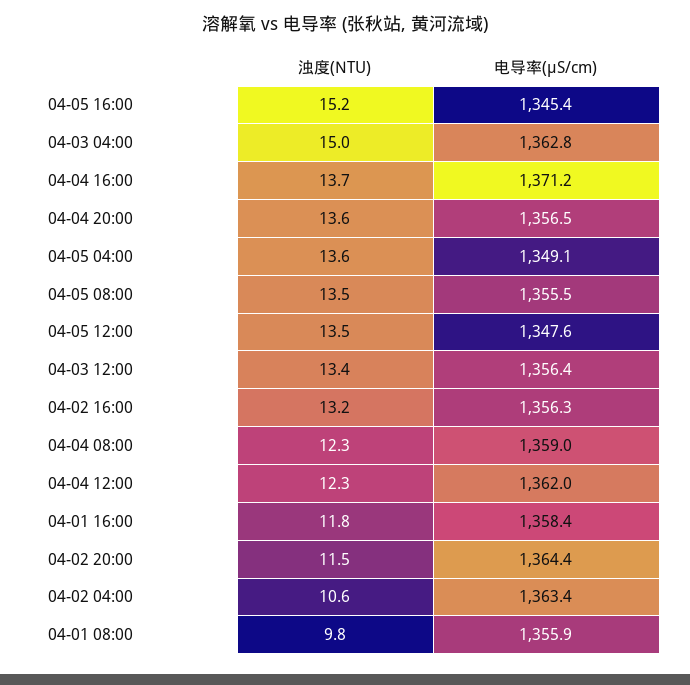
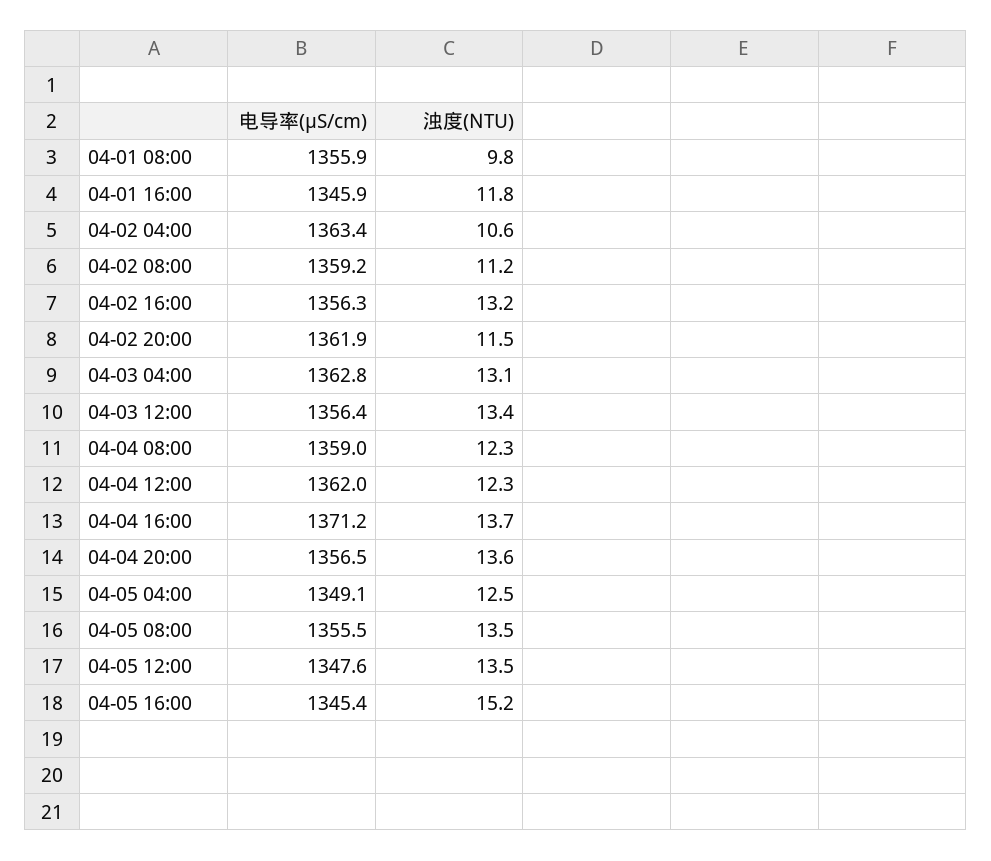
  {
    "浊度(NTU)": {
      "04-05 16:00": 15.2,
-     "04-03 04:00": 15,
+     "04-03 04:00": 13.1,
      "04-04 16:00": 13.7,
      "04-04 20:00": 13.6,
-     "04-05 04:00": 13.6,
+     "04-05 04:00": 12.5,
      "04-05 08:00": 13.5,
      "04-05 12:00": 13.5,
      "04-03 12:00": 13.4,
      "04-02 16:00": 13.2,
      "04-04 08:00": 12.3,
      "04-04 12:00": 12.3,
      "04-01 16:00": 11.8,
      "04-02 20:00": 11.5,
      "04-02 04:00": 10.6,
-     "04-01 08:00": 9.8
+     "04-01 08:00": 9.8,
+     "04-02 08:00": 11.2
    },
    "电导率(μS/cm)": {
      "04-05 16:00": 1345.4,
      "04-03 04:00": 1362.8,
      "04-04 16:00": 1371.2,
      "04-04 20:00": 1356.5,
      "04-05 04:00": 1349.1,
      "04-05 08:00": 1355.5,
      "04-05 12:00": 1347.6,
      "04-03 12:00": 1356.4,
      "04-02 16:00": 1356.3,
      "04-04 08:00": 1359,
      "04-04 12:00": 1362,
-     "04-01 16:00": 1358.4,
+     "04-01 16:00": 1345.9,
-     "04-02 20:00": 1364.4,
+     "04-02 20:00": 1361.9,
      "04-02 04:00": 1363.4,
-     "04-01 08:00": 1355.9
+     "04-01 08:00": 1355.9,
+     "04-02 08:00": 1359.2
    }
  }

